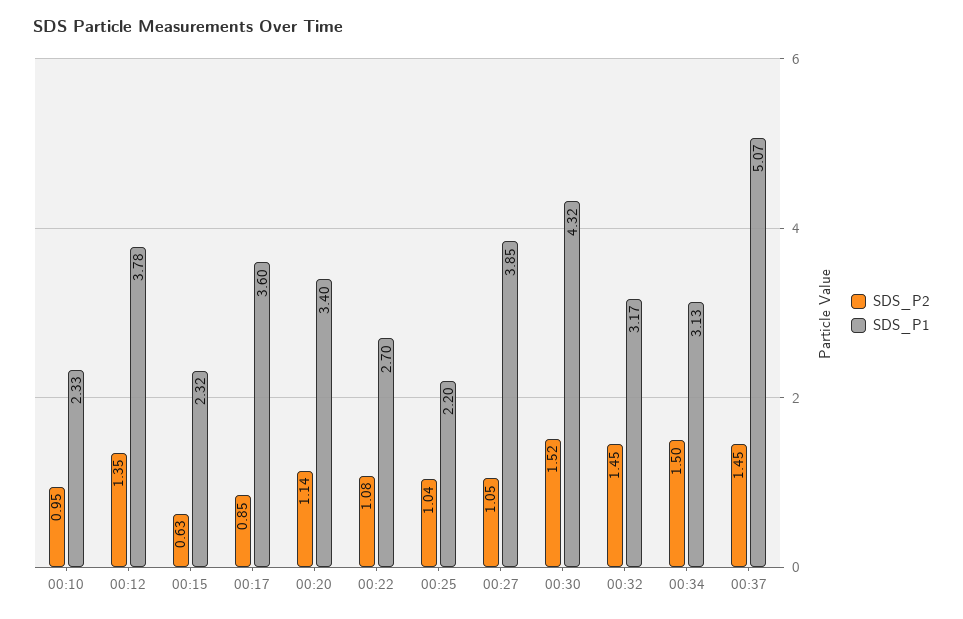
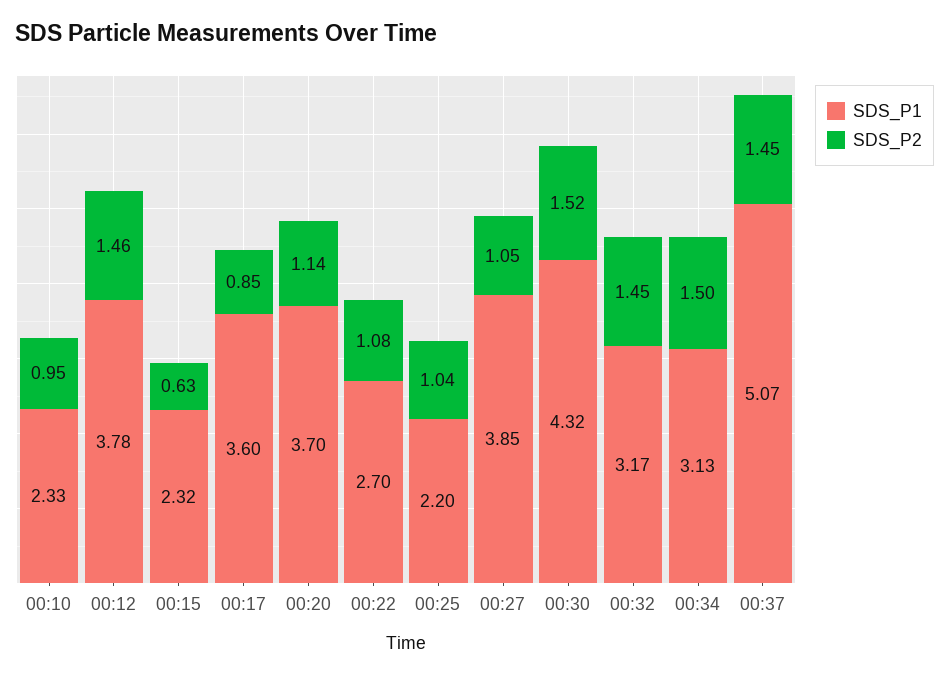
  {
    "SDS_P2": {
      "00:10": 0.95,
-     "00:12": 1.35,
+     "00:12": 1.46,
      "00:15": 0.63,
      "00:17": 0.85,
      "00:20": 1.14,
      "00:22": 1.08,
      "00:25": 1.04,
      "00:27": 1.05,
      "00:30": 1.52,
      "00:32": 1.45,
      "00:34": 1.5,
      "00:37": 1.45
    },
    "SDS_P1": {
      "00:10": 2.33,
      "00:12": 3.78,
      "00:15": 2.32,
      "00:17": 3.6,
-     "00:20": 3.4,
+     "00:20": 3.7,
      "00:22": 2.7,
      "00:25": 2.2,
      "00:27": 3.85,
      "00:30": 4.32,
      "00:32": 3.17,
      "00:34": 3.13,
      "00:37": 5.07
    }
  }

